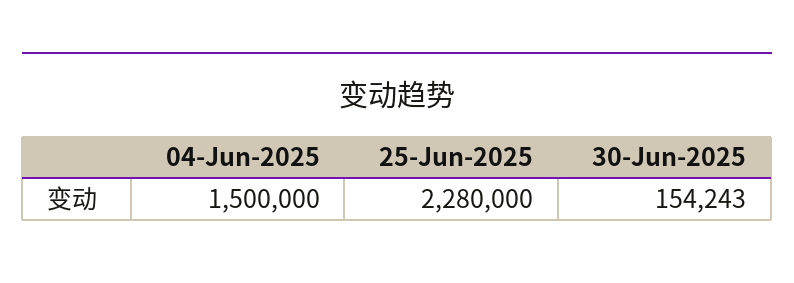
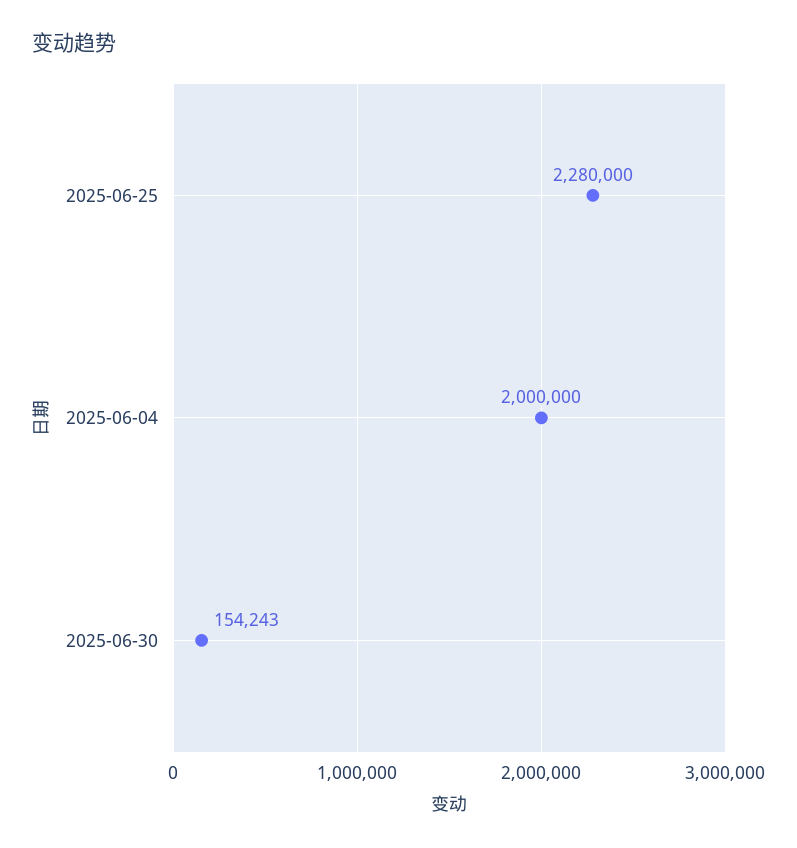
  {
-   "04-Jun-2025": 1500000,
+   "04-Jun-2025": 2000000,
    "25-Jun-2025": 2280000,
    "30-Jun-2025": 154243
  }

